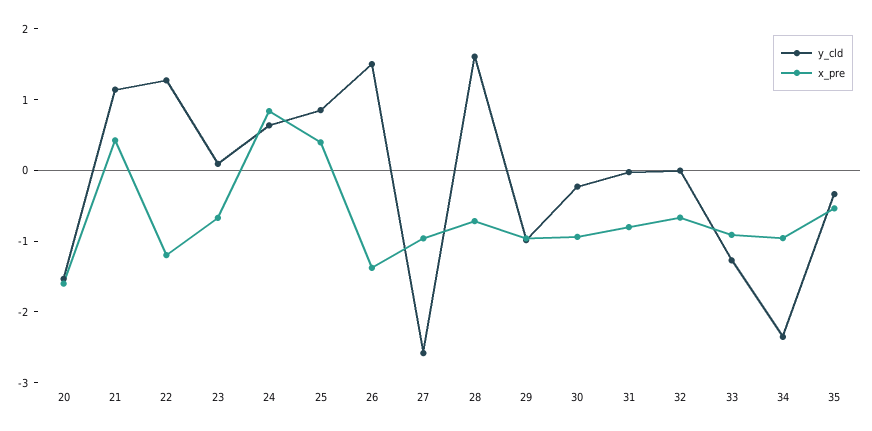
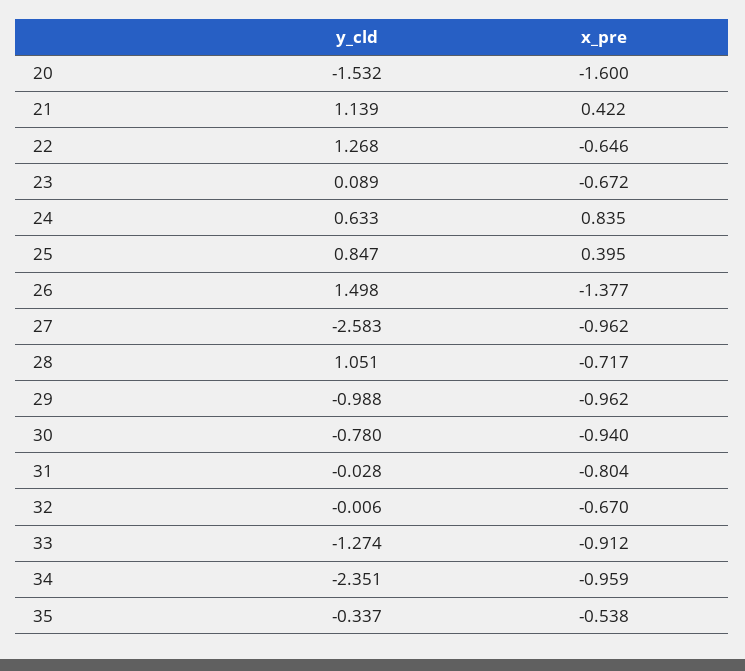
  {
    "y_cld": {
      "20": -1.532,
      "21": 1.139,
      "22": 1.268,
      "23": 0.089,
      "24": 0.633,
      "25": 0.847,
      "26": 1.498,
      "27": -2.583,
-     "28": 1.6,
+     "28": 1.051,
      "29": -0.988,
-     "30": -0.2,
+     "30": -0.78,
      "31": -0.028,
      "32": -0.006,
      "33": -1.274,
      "34": -2.351,
      "35": -0.337
    },
    "x_pre": {
      "20": -1.6,
      "21": 0.422,
-     "22": -1.2,
+     "22": -0.646,
      "23": -0.672,
      "24": 0.835,
      "25": 0.395,
      "26": -1.377,
      "27": -0.962,
      "28": -0.717,
      "29": -0.962,
      "30": -0.94,
      "31": -0.804,
      "32": -0.67,
      "33": -0.912,
      "34": -0.959,
      "35": -0.538
    }
  }

